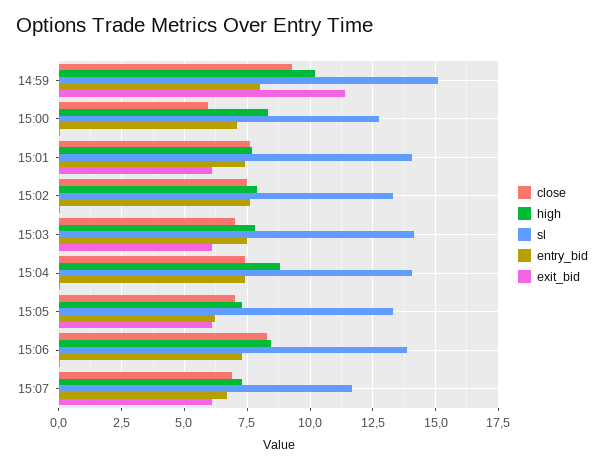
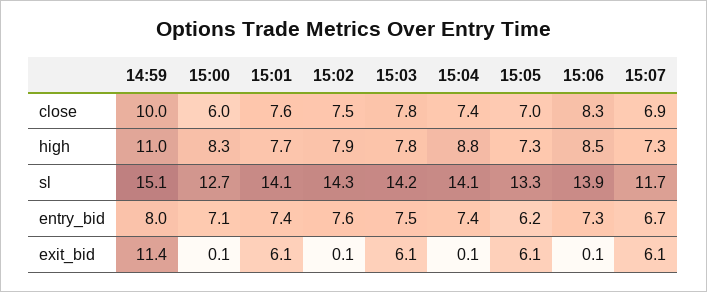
  {
    "close": {
-     "14:59": 9.25,
+     "14:59": 10,
      "15:00": 6,
      "15:01": 7.6,
      "15:02": 7.5,
-     "15:03": 7,
+     "15:03": 7.8,
      "15:04": 7.4,
      "15:05": 7,
      "15:06": 8.3,
      "15:07": 6.9
    },
    "high": {
-     "14:59": 10.25,
+     "14:59": 11,
      "15:00": 8.3,
      "15:01": 7.7,
      "15:02": 7.9,
      "15:03": 7.8,
      "15:04": 8.8,
      "15:05": 7.3,
      "15:06": 8.5,
      "15:07": 7.3
    },
    "sl": {
      "14:59": 15.1,
      "15:00": 12.7,
      "15:01": 14.1,
-     "15:02": 13.25,
+     "15:02": 14.3,
      "15:03": 14.2,
      "15:04": 14.1,
      "15:05": 13.3,
      "15:06": 13.9,
      "15:07": 11.7
    },
    "entry_bid": {
      "14:59": 8,
      "15:00": 7.1,
      "15:01": 7.4,
      "15:02": 7.6,
      "15:03": 7.5,
      "15:04": 7.4,
      "15:05": 6.2,
      "15:06": 7.3,
      "15:07": 6.7
    },
    "exit_bid": {
      "14:59": 11.4,
      "15:00": 0.1,
      "15:01": 6.1,
      "15:02": 0.1,
      "15:03": 6.1,
      "15:04": 0.1,
      "15:05": 6.1,
      "15:06": 0.1,
      "15:07": 6.1
    }
  }

